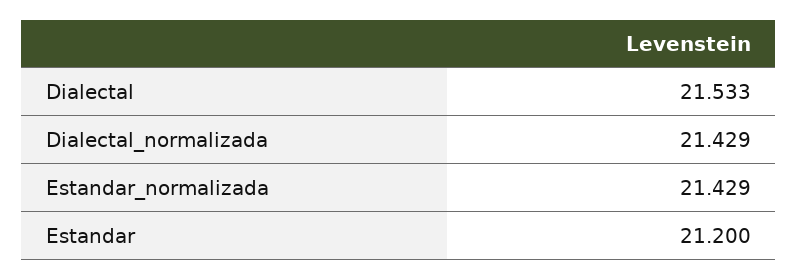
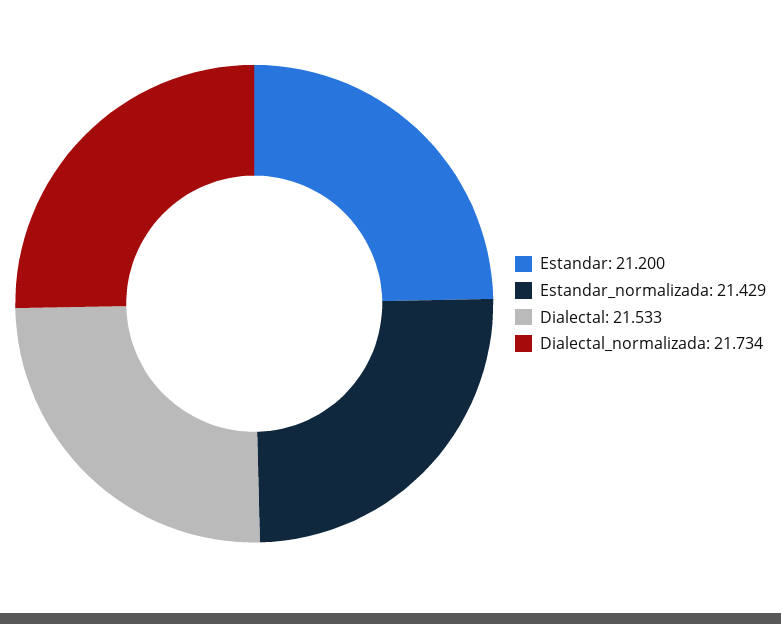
  {
    "Dialectal": 21.533,
-   "Dialectal_normalizada": 21.429,
+   "Dialectal_normalizada": 21.734,
    "Estandar_normalizada": 21.429,
    "Estandar": 21.2
  }

